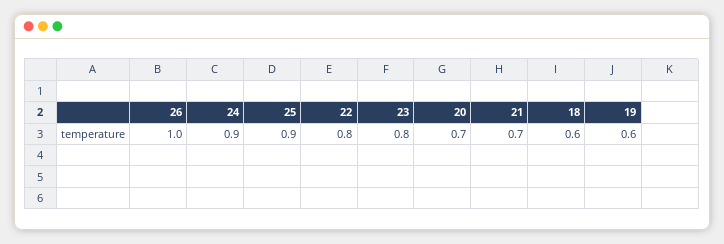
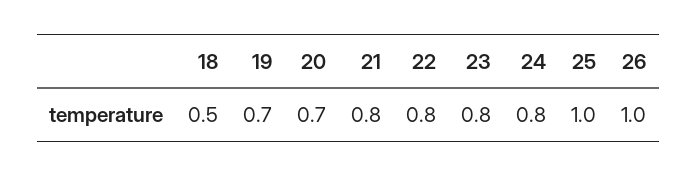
  {
    "26": 1,
-   "24": 0.9,
+   "24": 0.8,
-   "25": 0.9,
+   "25": 1,
    "22": 0.8,
    "23": 0.8,
    "20": 0.7,
-   "21": 0.7,
+   "21": 0.8,
-   "18": 0.6,
+   "18": 0.5,
-   "19": 0.6
+   "19": 0.7
  }

